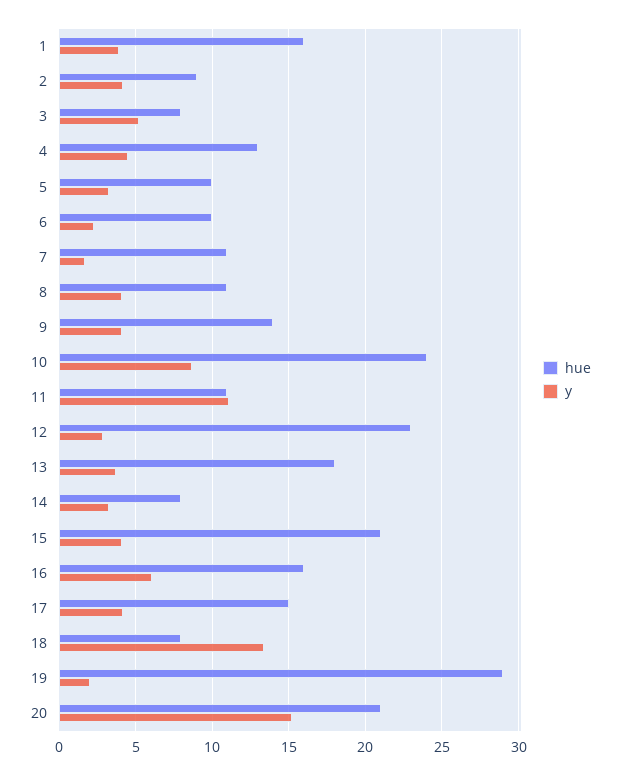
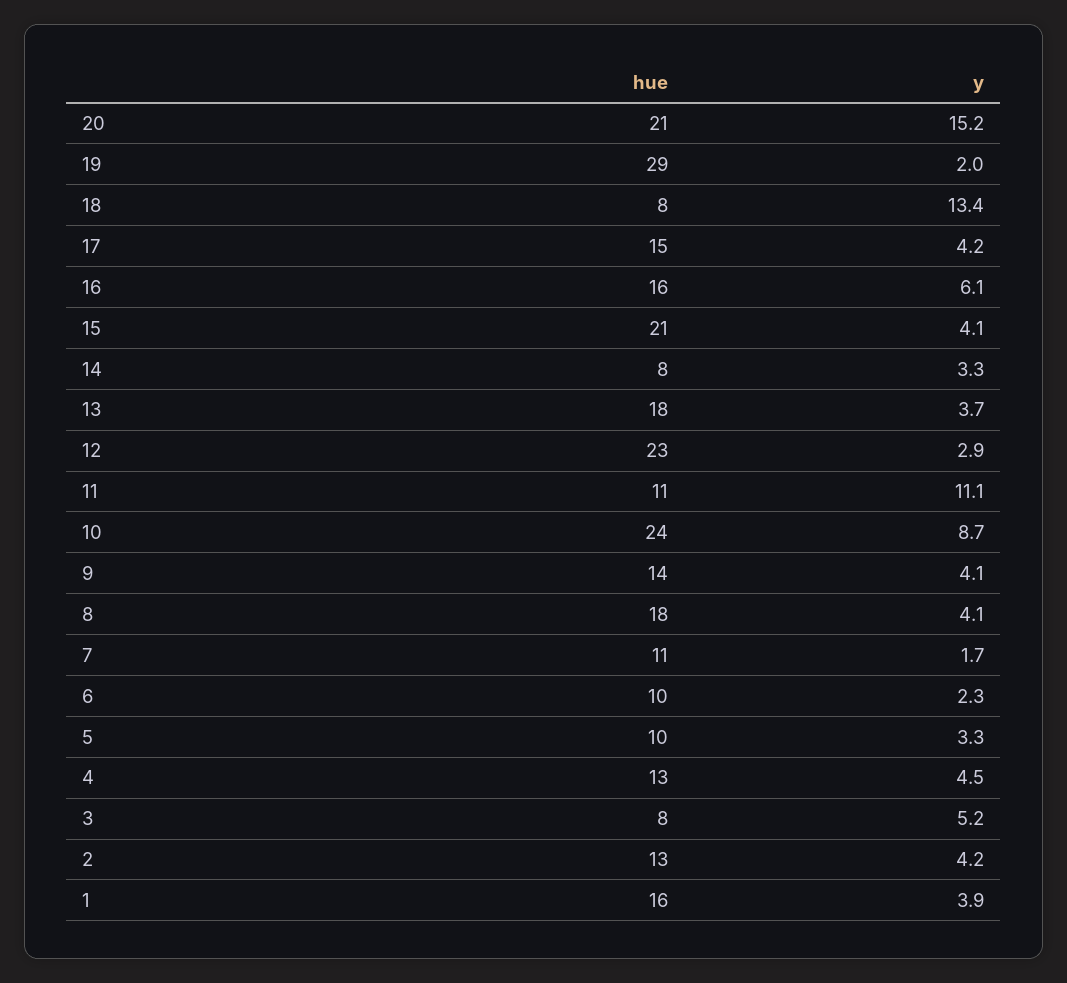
  {
    "hue": {
      "1": 16,
-     "2": 9,
+     "2": 13,
      "3": 8,
      "4": 13,
      "5": 10,
      "6": 10,
      "7": 11,
-     "8": 11,
+     "8": 18,
      "9": 14,
      "10": 24,
      "11": 11,
      "12": 23,
      "13": 18,
      "14": 8,
      "15": 21,
      "16": 16,
      "17": 15,
      "18": 8,
      "19": 29,
      "20": 21
    },
    "y": {
      "1": 3.9,
      "2": 4.2,
      "3": 5.2,
      "4": 4.5,
      "5": 3.3,
      "6": 2.3,
      "7": 1.7,
      "8": 4.1,
      "9": 4.1,
      "10": 8.7,
      "11": 11.1,
      "12": 2.9,
      "13": 3.7,
      "14": 3.3,
      "15": 4.1,
      "16": 6.1,
      "17": 4.2,
      "18": 13.4,
      "19": 2,
      "20": 15.2
    }
  }

